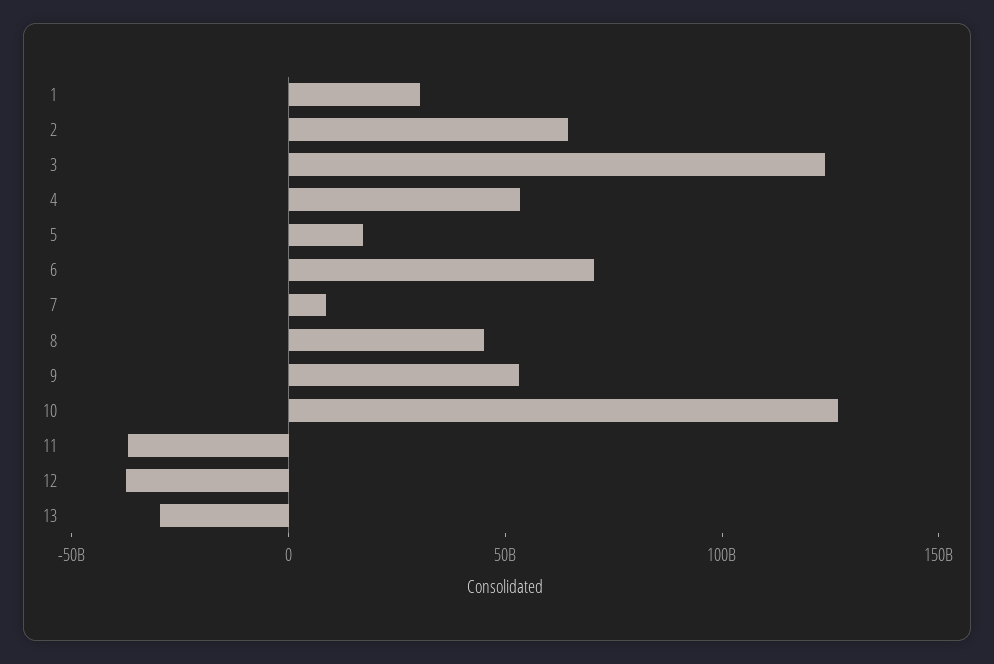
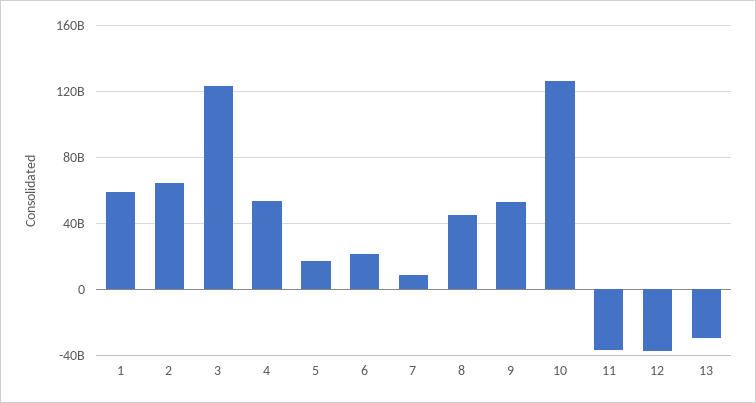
  {
-   "1": 30000000000,
+   "1": 60000000000,
    "2": 65000000000,
    "3": 125000000000,
    "4": 55000000000,
    "5": 15000000000,
-   "6": 70000000000,
+   "6": 20000000000,
    "7": 10000000000,
    "8": 45000000000,
    "9": 55000000000,
    "10": 125000000000,
    "11": -35000000000,
    "12": -40000000000,
    "13": -30000000000
  }

